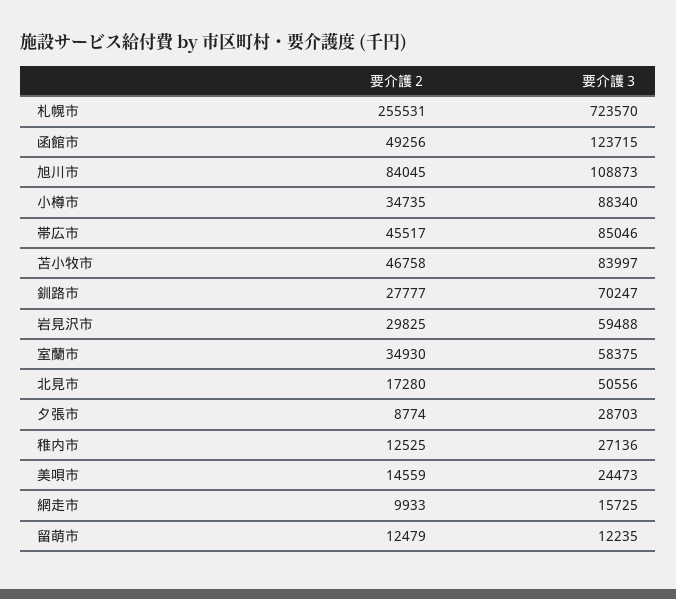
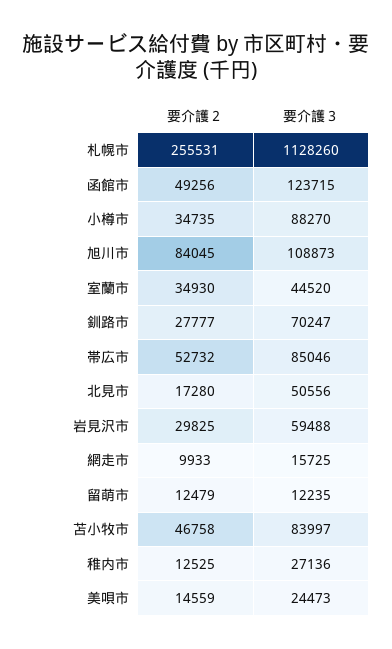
  {
    "要介護２": {
      "札幌市": 255531,
      "函館市": 49256,
      "旭川市": 84045,
      "小樽市": 34735,
-     "帯広市": 45517,
+     "帯広市": 52732,
      "苫小牧市": 46758,
      "釧路市": 27777,
      "岩見沢市": 29825,
      "室蘭市": 34930,
      "北見市": 17280,
-     "夕張市": 8774,
      "稚内市": 12525,
      "美唄市": 14559,
      "網走市": 9933,
      "留萌市": 12479
    },
    "要介護３": {
-     "札幌市": 723570,
+     "札幌市": 1128260,
      "函館市": 123715,
      "旭川市": 108873,
-     "小樽市": 88340,
+     "小樽市": 88270,
      "帯広市": 85046,
      "苫小牧市": 83997,
      "釧路市": 70247,
      "岩見沢市": 59488,
-     "室蘭市": 58375,
+     "室蘭市": 44520,
      "北見市": 50556,
-     "夕張市": 28703,
      "稚内市": 27136,
      "美唄市": 24473,
      "網走市": 15725,
      "留萌市": 12235
    }
  }

